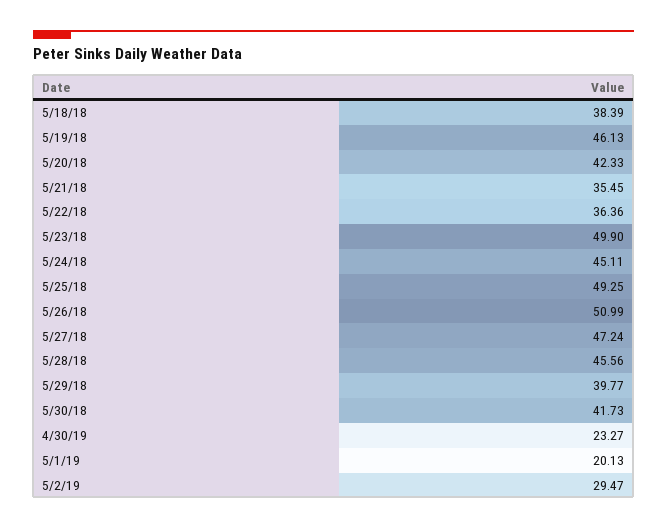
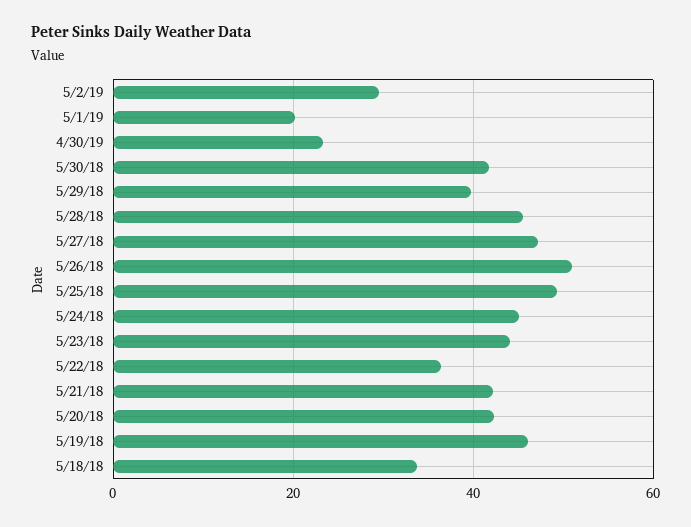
  {
-   "5/18/18": 38.39,
+   "5/18/18": 34,
    "5/19/18": 46.13,
    "5/20/18": 42.33,
-   "5/21/18": 35.45,
+   "5/21/18": 42,
    "5/22/18": 36.36,
-   "5/23/18": 49.9,
+   "5/23/18": 44,
    "5/24/18": 45.11,
    "5/25/18": 49.25,
    "5/26/18": 50.99,
    "5/27/18": 47.24,
    "5/28/18": 45.56,
    "5/29/18": 39.77,
    "5/30/18": 41.73,
    "4/30/19": 23.27,
    "5/1/19": 20.13,
    "5/2/19": 29.47
  }

